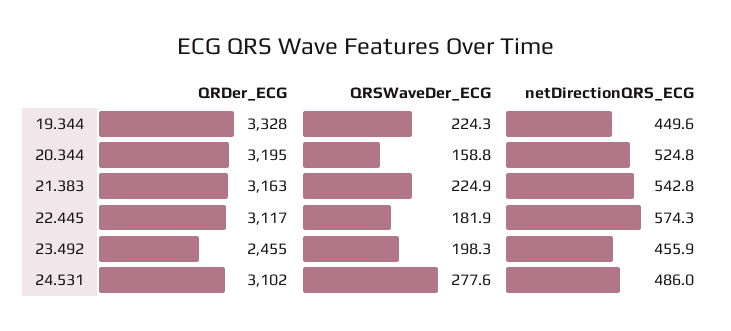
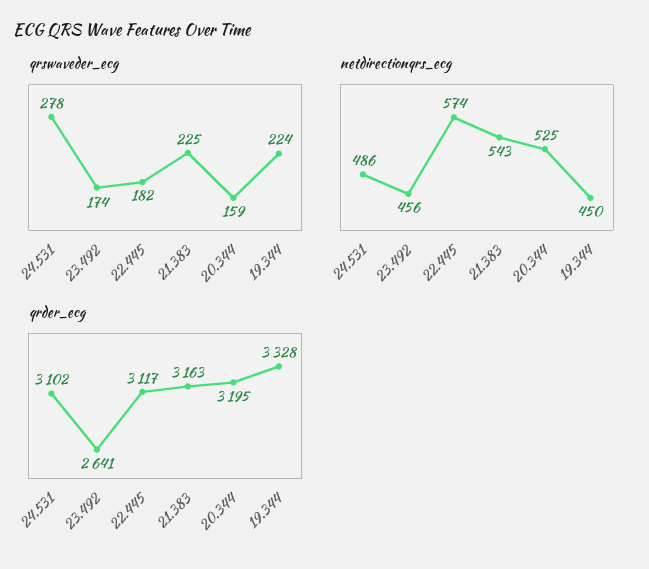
  {
    "QRDer_ECG": {
      "19.344": 3328,
      "20.344": 3195,
      "21.383": 3163,
      "22.445": 3117,
-     "23.492": 2455,
+     "23.492": 2641,
      "24.531": 3102
    },
    "QRSWaveDer_ECG": {
      "19.344": 224.3,
      "20.344": 158.8,
      "21.383": 224.9,
      "22.445": 181.9,
-     "23.492": 198.3,
+     "23.492": 174,
      "24.531": 277.6
    },
    "netDirectionQRS_ECG": {
      "19.344": 449.6,
      "20.344": 524.8,
      "21.383": 542.8,
      "22.445": 574.3,
      "23.492": 455.9,
      "24.531": 486
    }
  }

